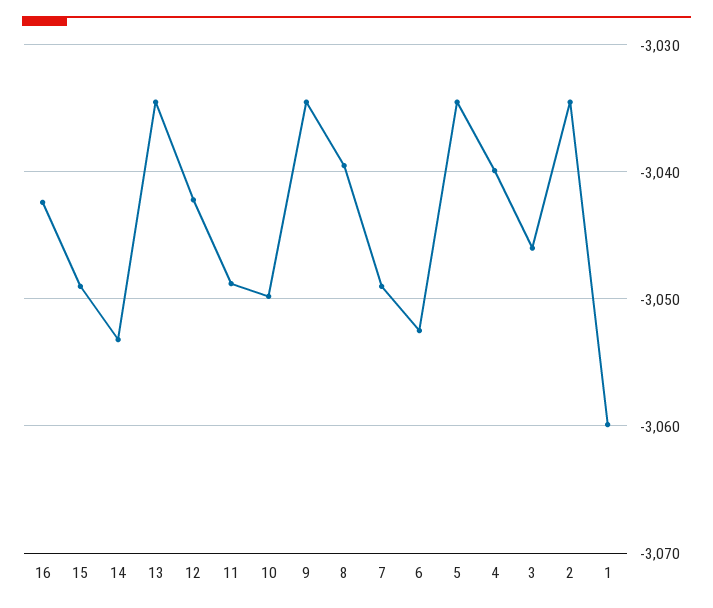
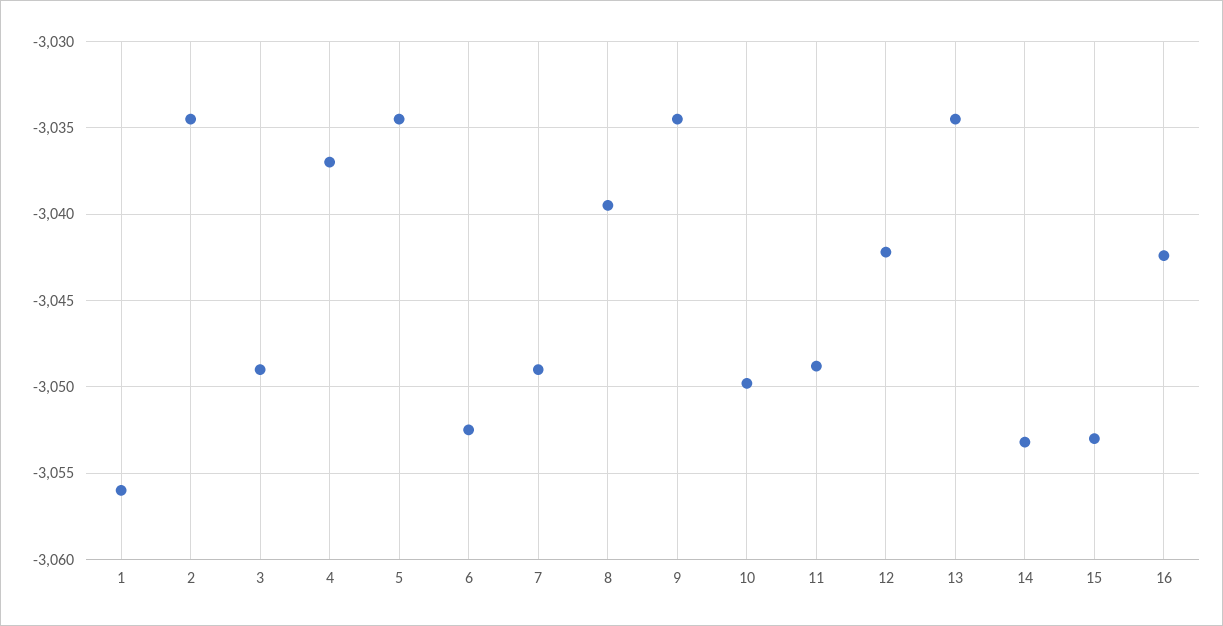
  {
    "16": -3042.5,
-   "15": -3049,
+   "15": -3053,
    "14": -3053,
    "13": -3034.5,
    "12": -3042,
    "11": -3049,
    "10": -3050,
    "9": -3034.5,
    "8": -3039.5,
    "7": -3049,
    "6": -3052.5,
    "5": -3034.5,
-   "4": -3040,
+   "4": -3037,
-   "3": -3046,
+   "3": -3049,
    "2": -3034.5,
-   "1": -3060
+   "1": -3056
  }

